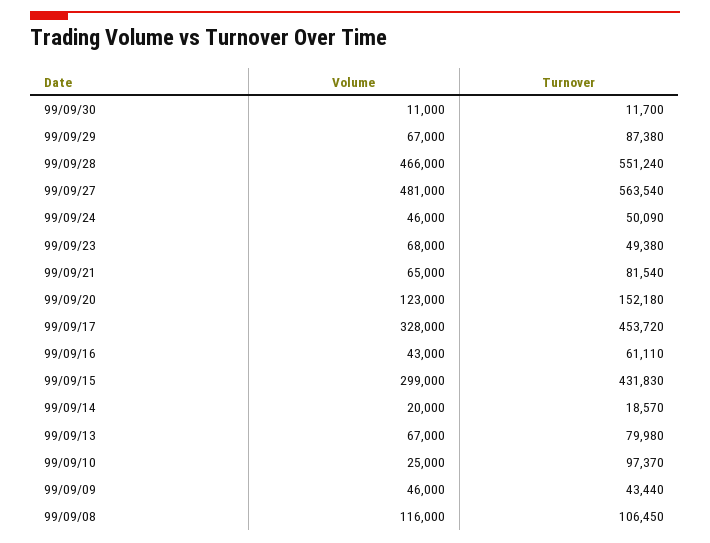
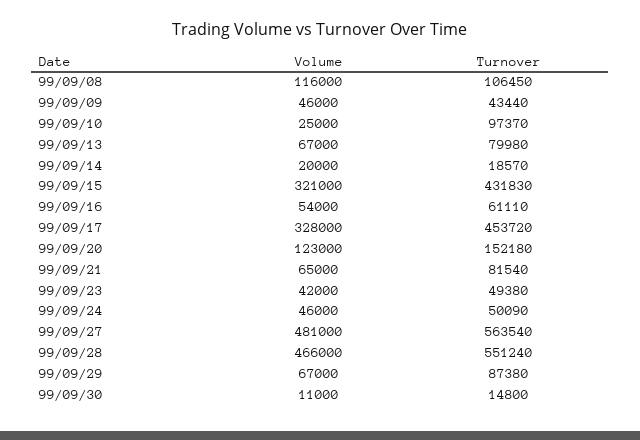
  {
    "Volume": {
      "99/09/30": 11000,
      "99/09/29": 67000,
      "99/09/28": 466000,
      "99/09/27": 481000,
      "99/09/24": 46000,
-     "99/09/23": 68000,
+     "99/09/23": 42000,
      "99/09/21": 65000,
      "99/09/20": 123000,
      "99/09/17": 328000,
-     "99/09/16": 43000,
+     "99/09/16": 54000,
-     "99/09/15": 299000,
+     "99/09/15": 321000,
      "99/09/14": 20000,
      "99/09/13": 67000,
      "99/09/10": 25000,
      "99/09/09": 46000,
      "99/09/08": 116000
    },
    "Turnover": {
-     "99/09/30": 11700,
+     "99/09/30": 14800,
      "99/09/29": 87380,
      "99/09/28": 551240,
      "99/09/27": 563540,
      "99/09/24": 50090,
      "99/09/23": 49380,
      "99/09/21": 81540,
      "99/09/20": 152180,
      "99/09/17": 453720,
      "99/09/16": 61110,
      "99/09/15": 431830,
      "99/09/14": 18570,
      "99/09/13": 79980,
      "99/09/10": 97370,
      "99/09/09": 43440,
      "99/09/08": 106450
    }
  }

